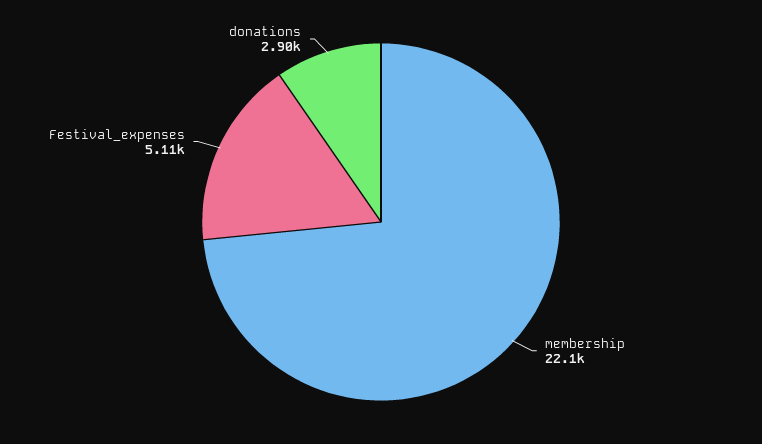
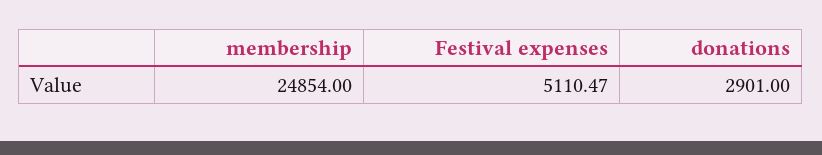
  {
-   "membership": 22100,
+   "membership": 24854,
    "Festival_expenses": 5110.47,
    "donations": 2901
  }

